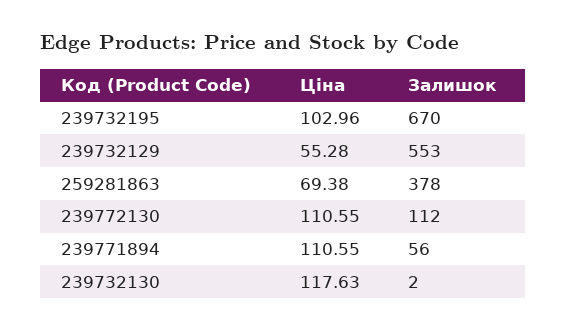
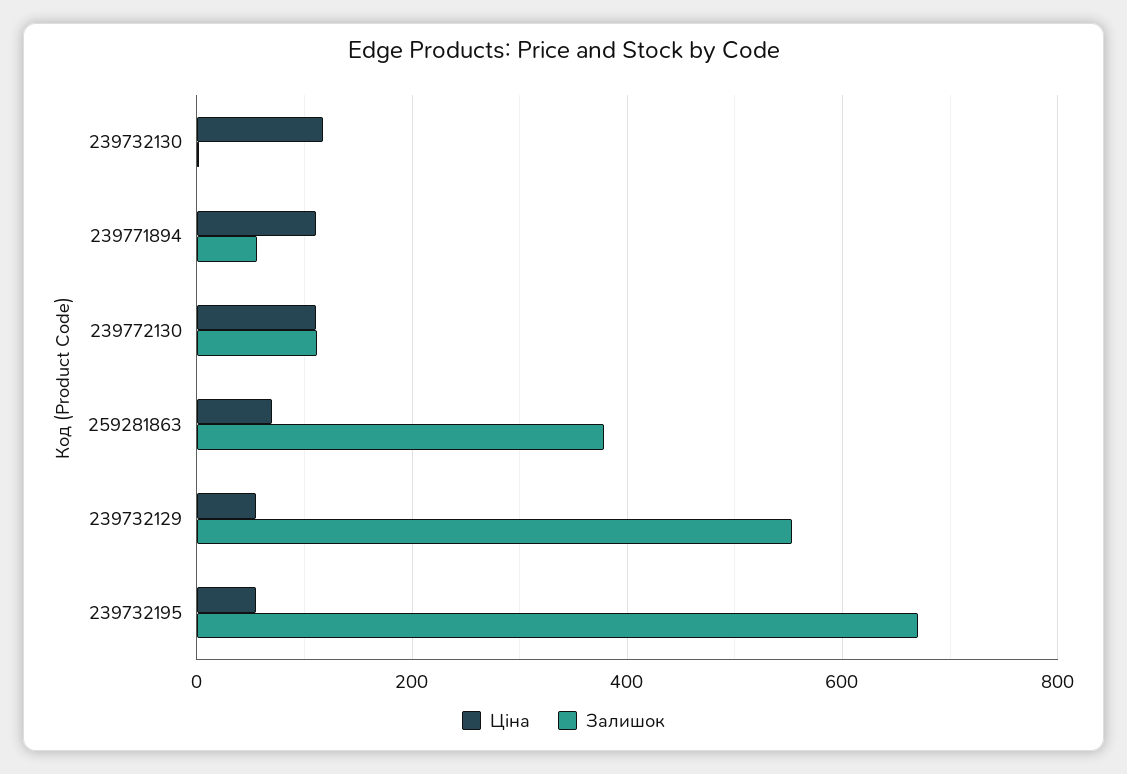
  {
    "Ціна": {
-     "239732195": 102.96,
+     "239732195": 60,
      "239732129": 55.28,
      "259281863": 69.38,
      "239772130": 110.55,
      "239771894": 110.55,
      "239732130": 117.63
    },
    "Залишок": {
      "239732195": 670,
      "239732129": 553,
      "259281863": 378,
      "239772130": 112,
      "239771894": 56,
      "239732130": 2
    }
  }

